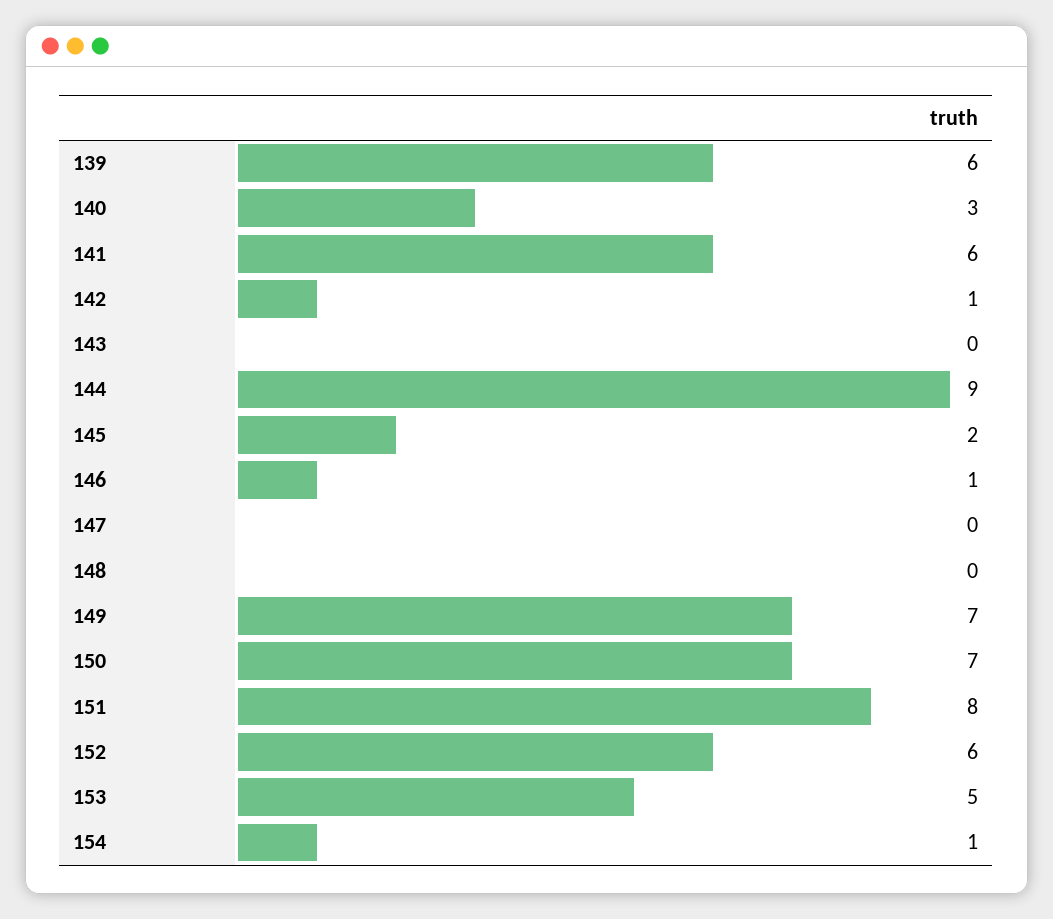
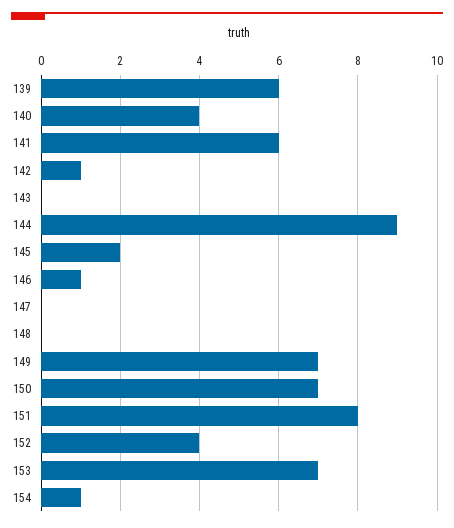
  {
    "139": 6,
-   "140": 3,
+   "140": 4,
    "141": 6,
    "142": 1,
    "143": 0,
    "144": 9,
    "145": 2,
    "146": 1,
    "147": 0,
    "148": 0,
    "149": 7,
    "150": 7,
    "151": 8,
-   "152": 6,
+   "152": 4,
-   "153": 5,
+   "153": 7,
    "154": 1
  }

